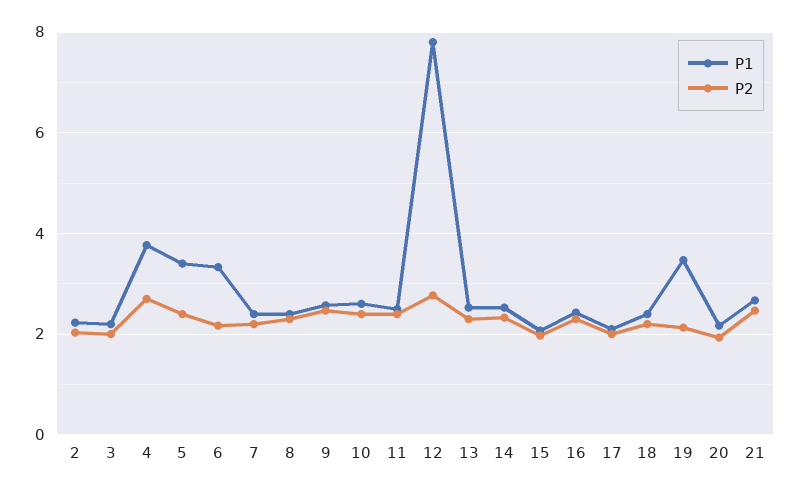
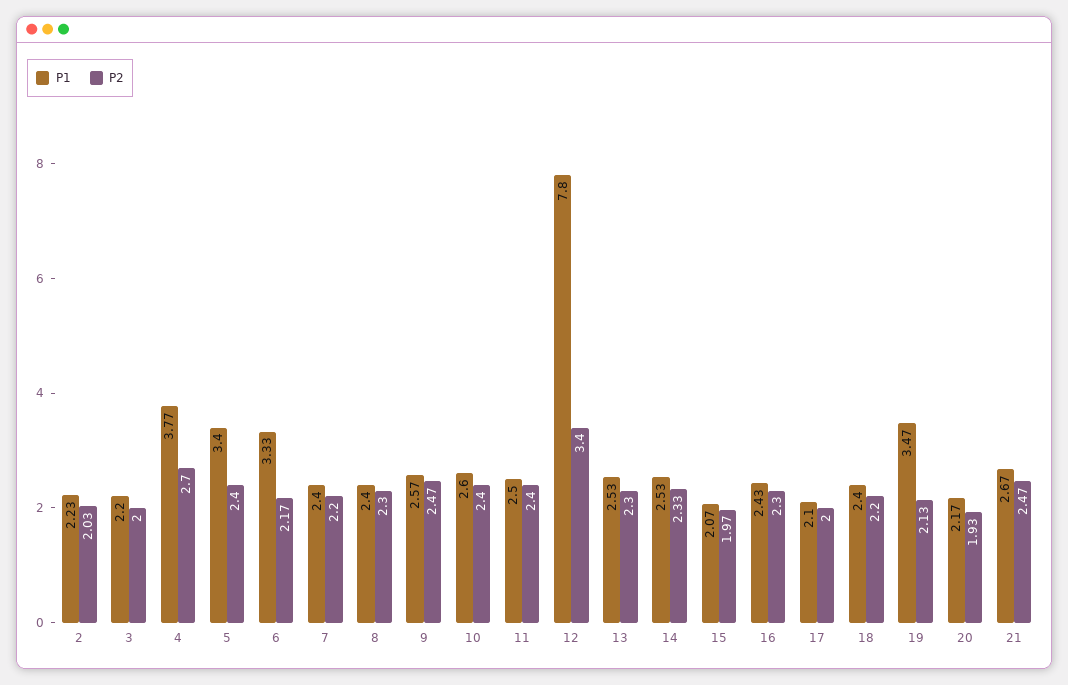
  {
    "P1": {
      "2": 2.23,
      "3": 2.2,
      "4": 3.77,
      "5": 3.4,
      "6": 3.33,
      "7": 2.4,
      "8": 2.4,
      "9": 2.57,
      "10": 2.6,
      "11": 2.5,
      "12": 7.8,
      "13": 2.53,
      "14": 2.53,
      "15": 2.07,
      "16": 2.43,
      "17": 2.1,
      "18": 2.4,
      "19": 3.47,
      "20": 2.17,
      "21": 2.67
    },
    "P2": {
      "2": 2.03,
      "3": 2,
      "4": 2.7,
      "5": 2.4,
      "6": 2.17,
      "7": 2.2,
      "8": 2.3,
      "9": 2.47,
      "10": 2.4,
      "11": 2.4,
-     "12": 2.8,
+     "12": 3.4,
      "13": 2.3,
      "14": 2.33,
      "15": 1.97,
      "16": 2.3,
      "17": 2,
      "18": 2.2,
      "19": 2.13,
      "20": 1.93,
      "21": 2.47
    }
  }

